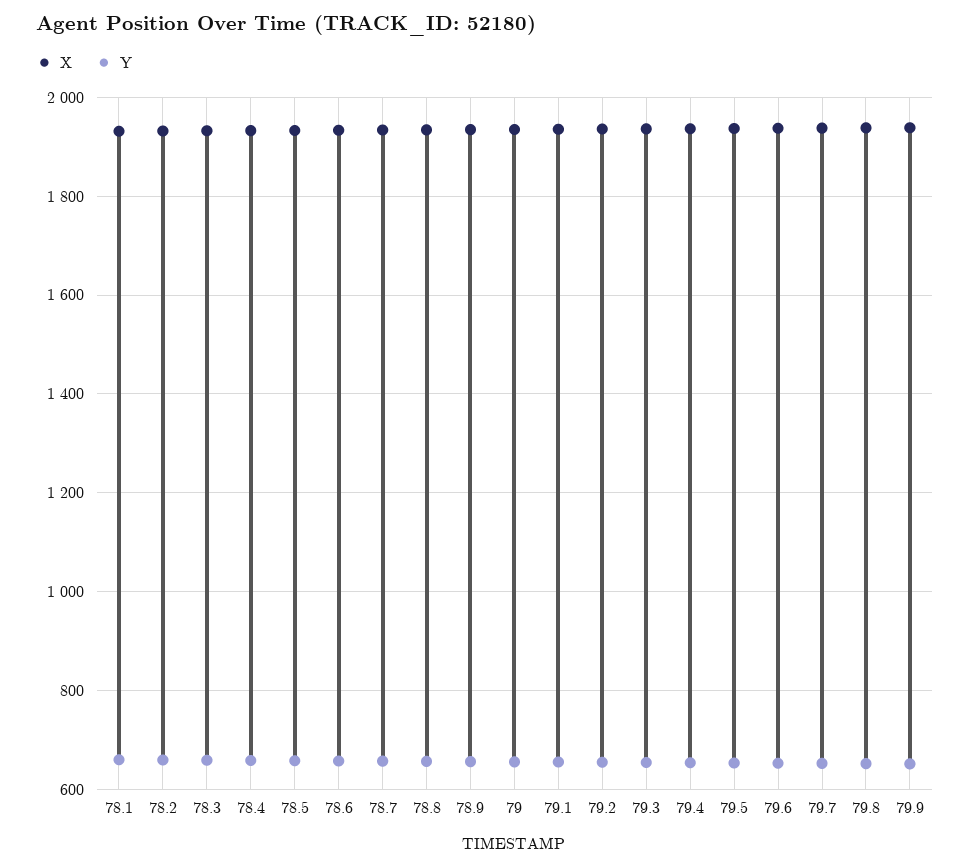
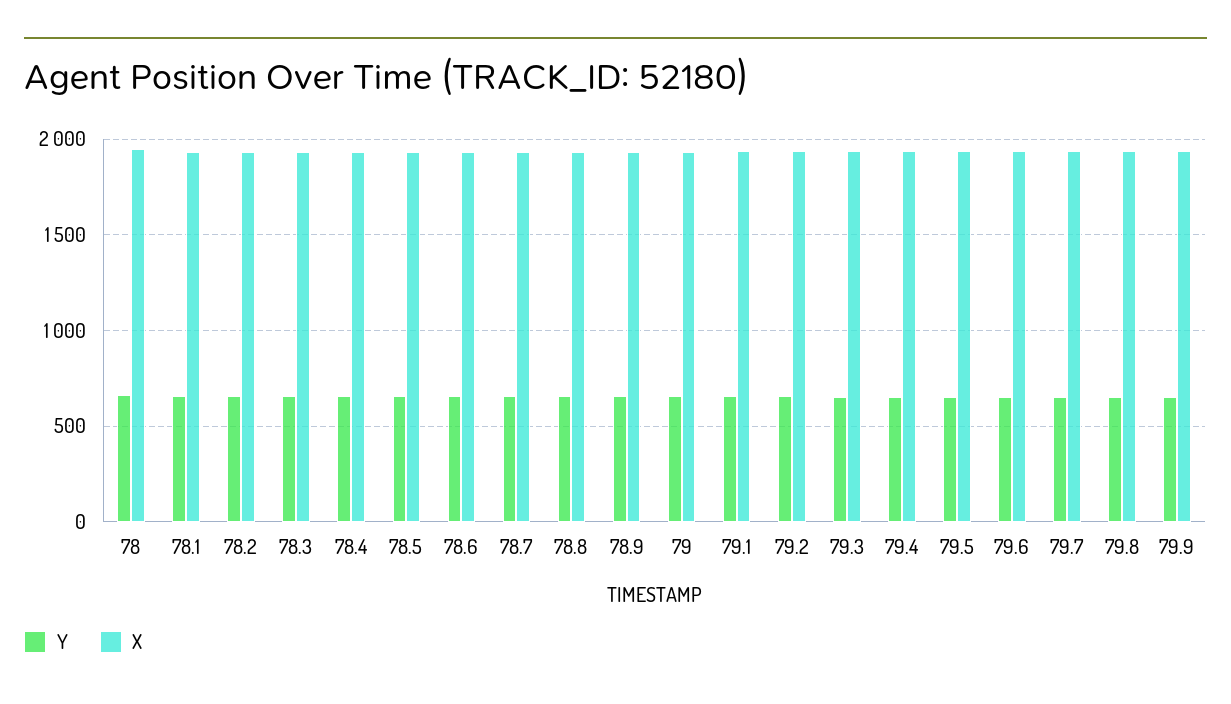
  {
    "X": {
      "78.1": 1940,
      "78.2": 1940,
      "78.3": 1940,
      "78.4": 1940,
      "78.5": 1940,
      "78.6": 1940,
      "78.7": 1940,
      "78.8": 1940,
      "78.9": 1940,
      "79": 1940,
      "79.1": 1940,
      "79.2": 1940,
      "79.3": 1940,
      "79.4": 1940,
      "79.5": 1940,
      "79.6": 1940,
      "79.7": 1940,
      "79.8": 1940,
-     "79.9": 1940
+     "79.9": 1940,
+     "78": 1950
    },
    "Y": {
      "78.1": 660,
      "78.2": 660,
      "78.3": 660,
      "78.4": 660,
      "78.5": 660,
      "78.6": 660,
      "78.7": 660,
      "78.8": 660,
      "78.9": 660,
      "79": 660,
      "79.1": 660,
      "79.2": 660,
      "79.3": 660,
      "79.4": 660,
      "79.5": 660,
      "79.6": 660,
      "79.7": 660,
      "79.8": 660,
-     "79.9": 660
+     "79.9": 660,
+     "78": 650
    }
  }

